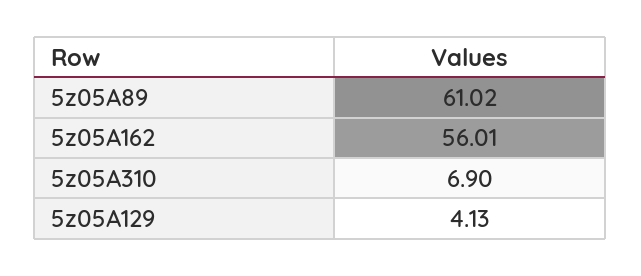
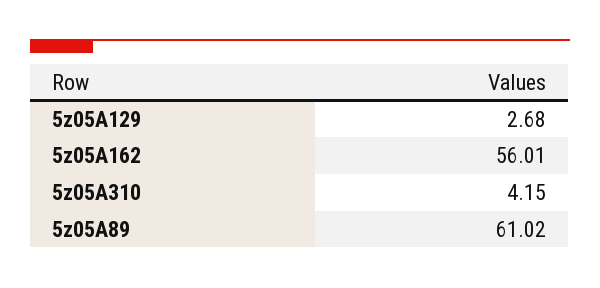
  {
    "5z05A89": 61.02,
    "5z05A162": 56.01,
-   "5z05A310": 6.9,
+   "5z05A310": 4.15,
-   "5z05A129": 4.13
+   "5z05A129": 2.68
  }

